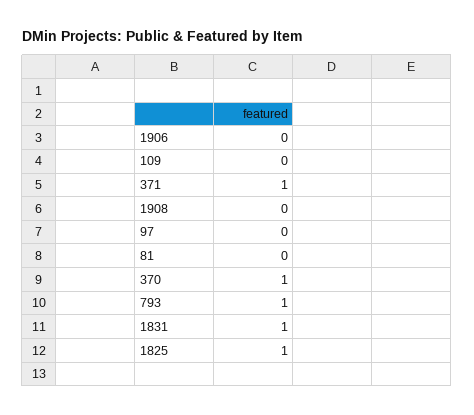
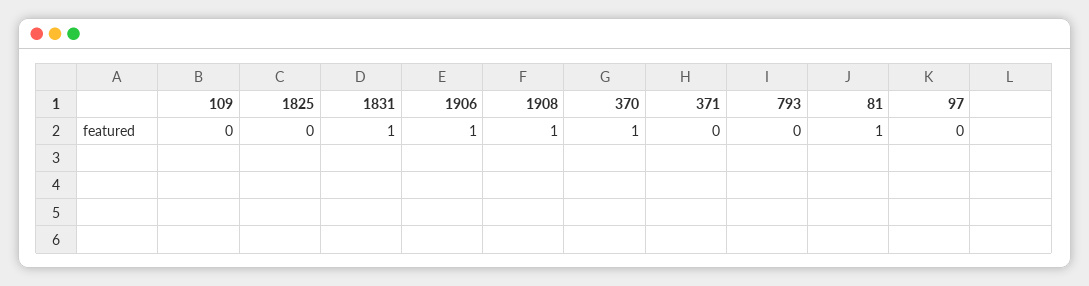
  {
-   "1906": 0,
+   "1906": 1,
    "109": 0,
-   "371": 1,
+   "371": 0,
-   "1908": 0,
+   "1908": 1,
    "97": 0,
-   "81": 0,
+   "81": 1,
    "370": 1,
-   "793": 1,
+   "793": 0,
    "1831": 1,
-   "1825": 1
+   "1825": 0
  }

